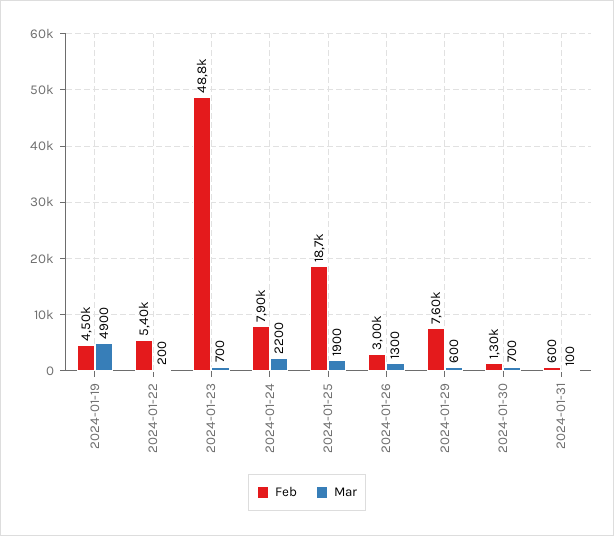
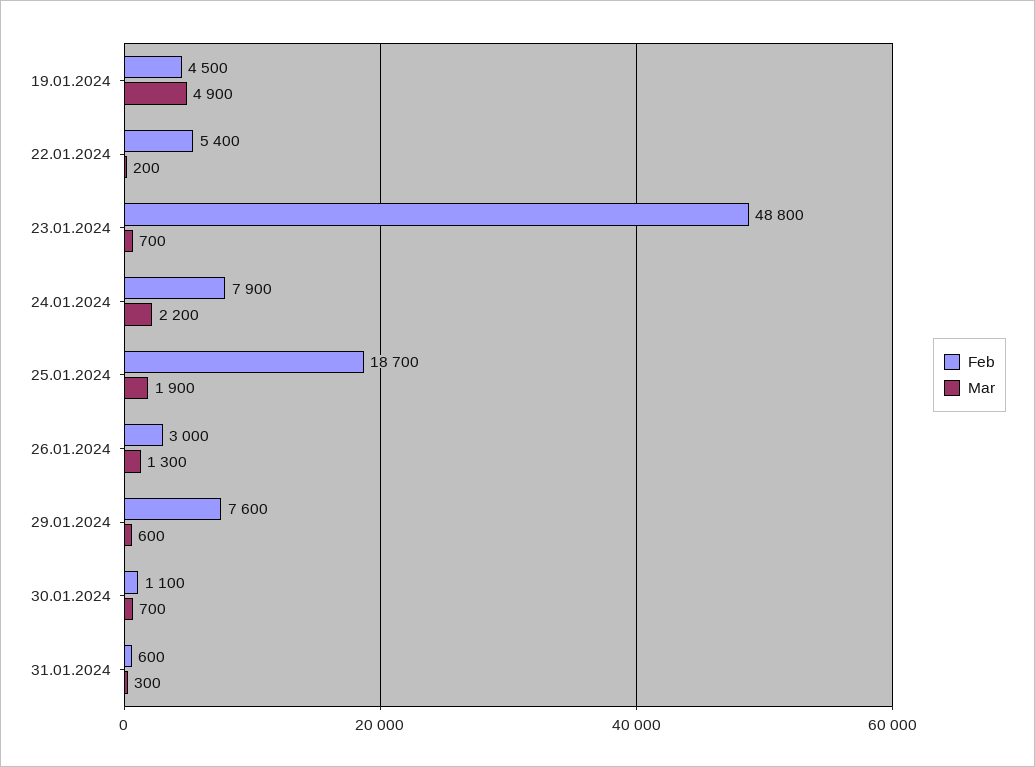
  {
    "Feb": {
      "2024-01-19": 4500,
      "2024-01-22": 5400,
      "2024-01-23": 48800,
      "2024-01-24": 7900,
      "2024-01-25": 18700,
      "2024-01-26": 3000,
      "2024-01-29": 7600,
-     "2024-01-30": 1300,
+     "2024-01-30": 1100,
      "2024-01-31": 600
    },
    "Mar": {
      "2024-01-19": 4900,
      "2024-01-22": 200,
      "2024-01-23": 700,
      "2024-01-24": 2200,
      "2024-01-25": 1900,
      "2024-01-26": 1300,
      "2024-01-29": 600,
      "2024-01-30": 700,
-     "2024-01-31": 100
+     "2024-01-31": 300
    }
  }

